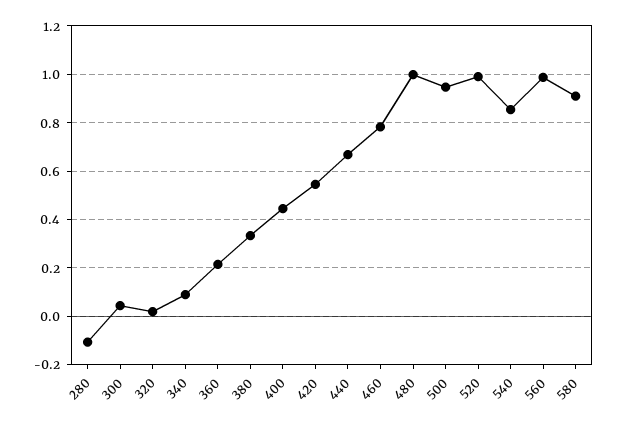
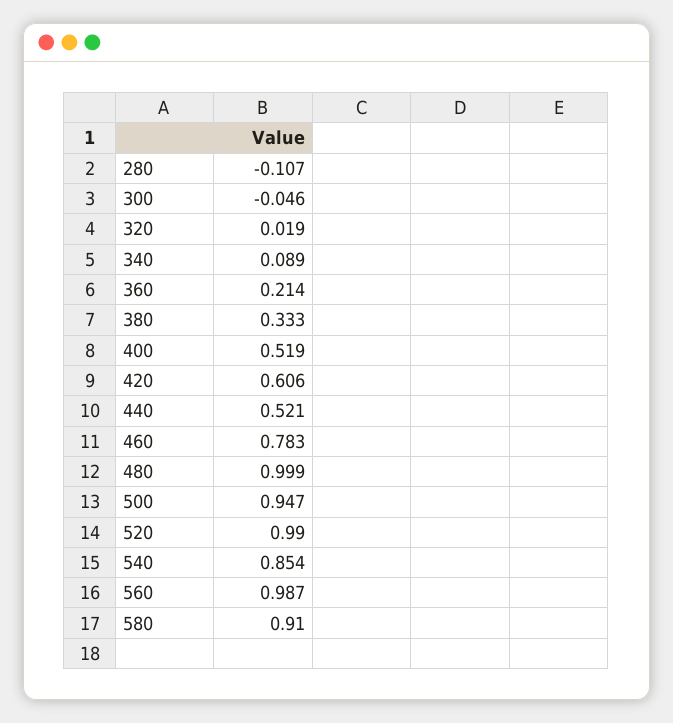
  {
    "280": -0.107,
-   "300": 0.05,
+   "300": -0.046,
    "320": 0.019,
    "340": 0.089,
    "360": 0.214,
    "380": 0.333,
-   "400": 0.45,
+   "400": 0.519,
-   "420": 0.55,
+   "420": 0.606,
-   "440": 0.675,
+   "440": 0.521,
    "460": 0.783,
    "480": 0.999,
    "500": 0.947,
    "520": 0.99,
    "540": 0.854,
    "560": 0.987,
    "580": 0.91
  }

